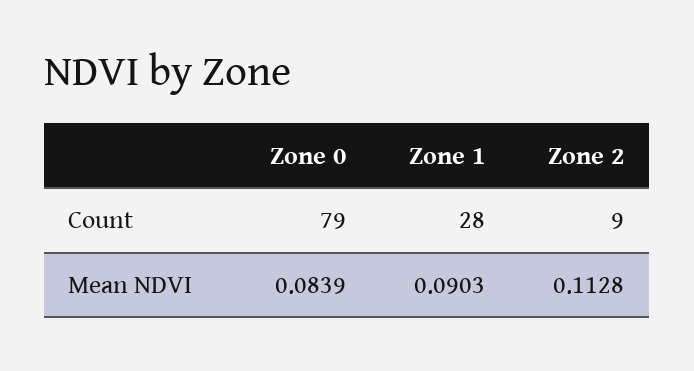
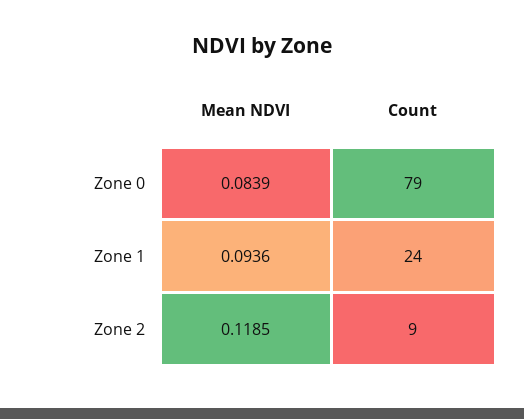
  {
    "Zone 0": {
      "Count": 79,
      "Mean NDVI": 0.0839
    },
    "Zone 1": {
-     "Count": 28,
+     "Count": 24,
-     "Mean NDVI": 0.0903
+     "Mean NDVI": 0.0936
    },
    "Zone 2": {
      "Count": 9,
-     "Mean NDVI": 0.1128
+     "Mean NDVI": 0.1185
    }
  }

